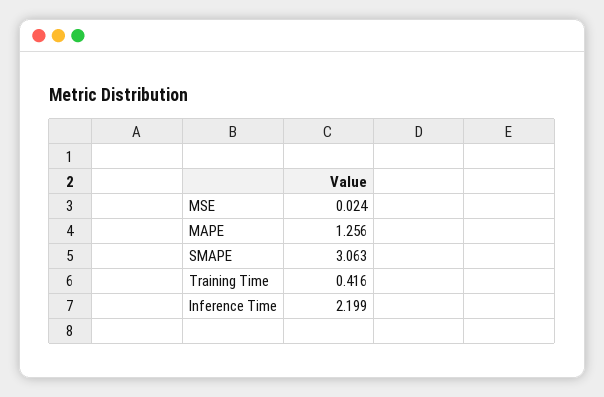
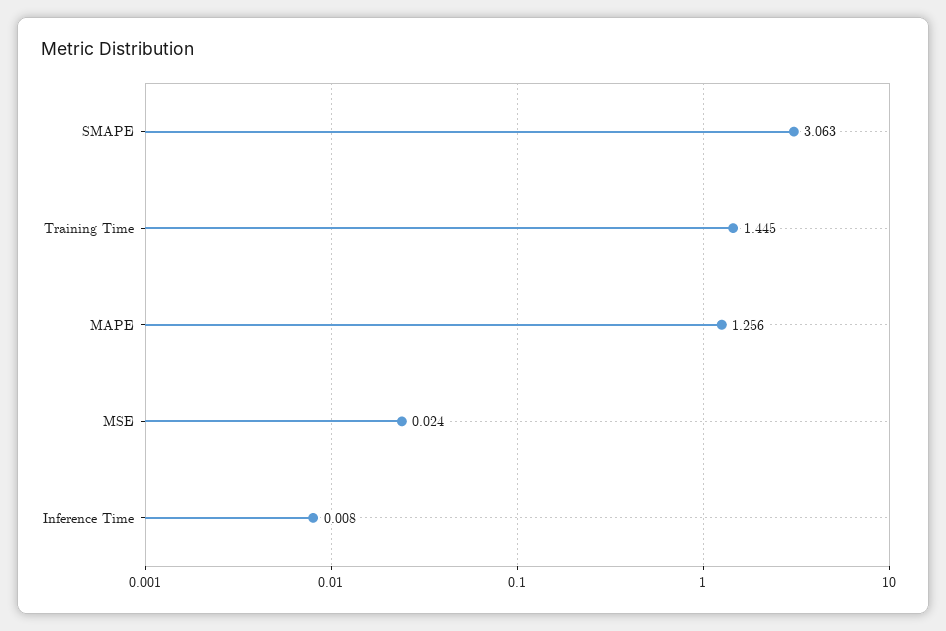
  {
    "MSE": 0.024,
    "MAPE": 1.256,
    "SMAPE": 3.063,
-   "Training Time": 0.416,
+   "Training Time": 1.445,
-   "Inference Time": 2.199
+   "Inference Time": 0.008
  }

